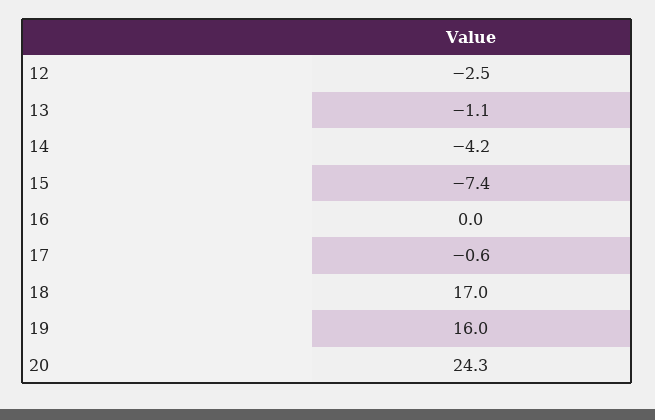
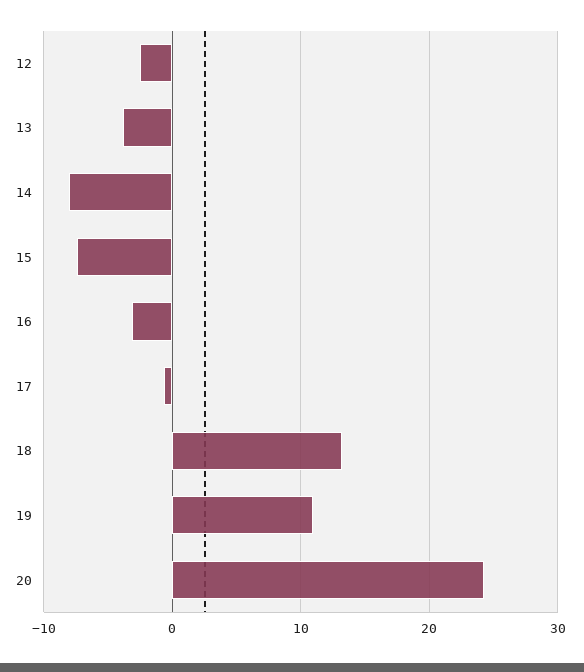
  {
    "12": -2.5,
-   "13": -1.1,
+   "13": -4,
-   "14": -4.2,
+   "14": -8,
    "15": -7.4,
-   "16": 0,
+   "16": -3,
    "17": -0.6,
-   "18": 17,
+   "18": 13,
-   "19": 16,
+   "19": 11,
    "20": 24.3
  }

